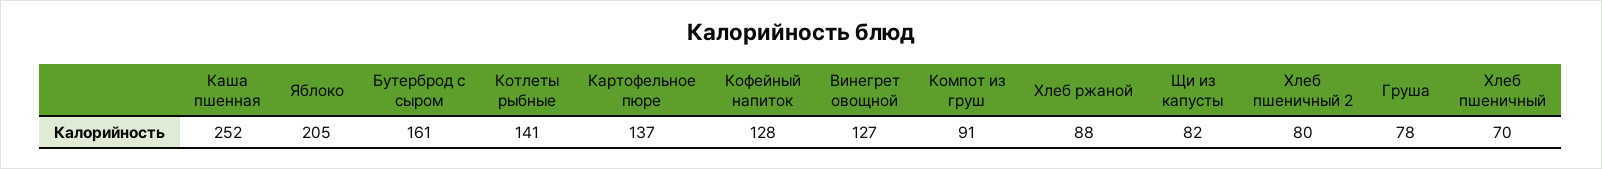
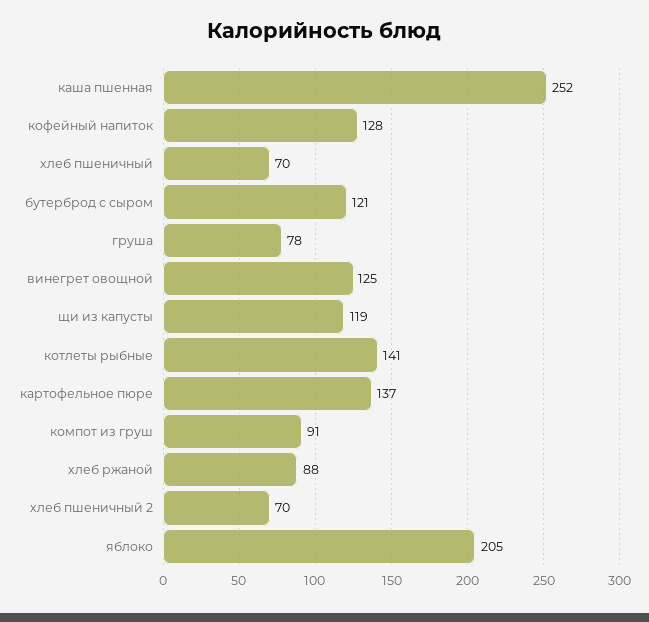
  {
    "Каша пшенная": 252,
    "Яблоко": 205,
-   "Бутерброд с сыром": 161,
+   "Бутерброд с сыром": 121,
    "Котлеты рыбные": 141,
    "Картофельное пюре": 137,
    "Кофейный напиток": 128,
-   "Винегрет овощной": 127,
+   "Винегрет овощной": 125,
    "Компот из груш": 91,
    "Хлеб ржаной": 88,
-   "Щи из капусты": 82,
+   "Щи из капусты": 119,
-   "Хлеб пшеничный 2": 80,
+   "Хлеб пшеничный 2": 70,
    "Груша": 78,
    "Хлеб пшеничный": 70
  }

